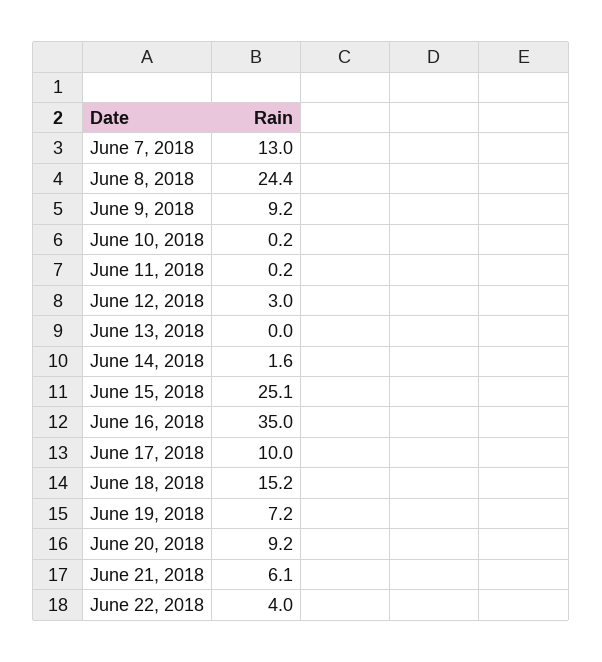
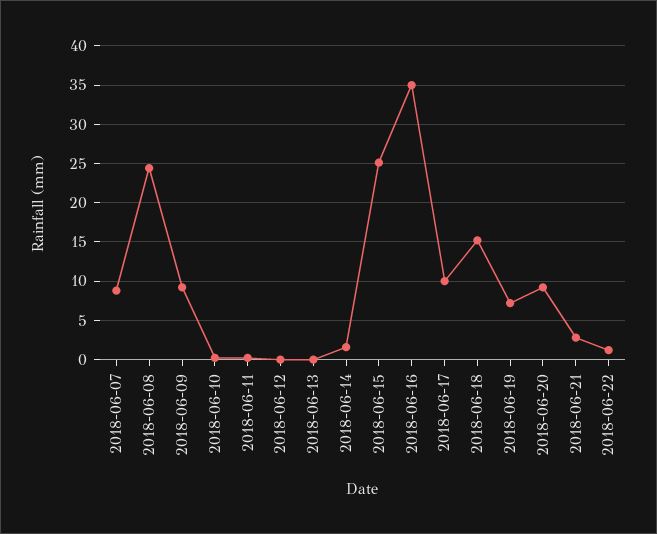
  {
-   "June 7, 2018": 13,
+   "June 7, 2018": 9,
    "June 8, 2018": 24.4,
    "June 9, 2018": 9.2,
    "June 10, 2018": 0.2,
    "June 11, 2018": 0.2,
-   "June 12, 2018": 3,
+   "June 12, 2018": 0,
    "June 13, 2018": 0,
    "June 14, 2018": 1.6,
    "June 15, 2018": 25.1,
    "June 16, 2018": 35,
    "June 17, 2018": 10,
    "June 18, 2018": 15.2,
    "June 19, 2018": 7.2,
    "June 20, 2018": 9.2,
-   "June 21, 2018": 6.1,
+   "June 21, 2018": 3,
-   "June 22, 2018": 4
+   "June 22, 2018": 1
  }

